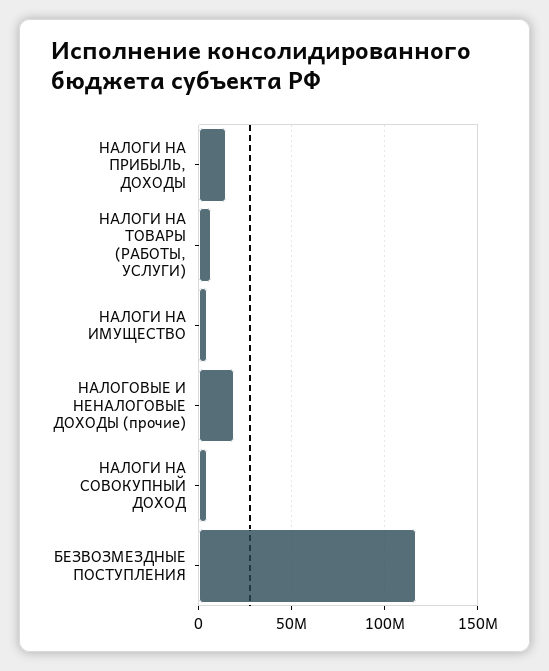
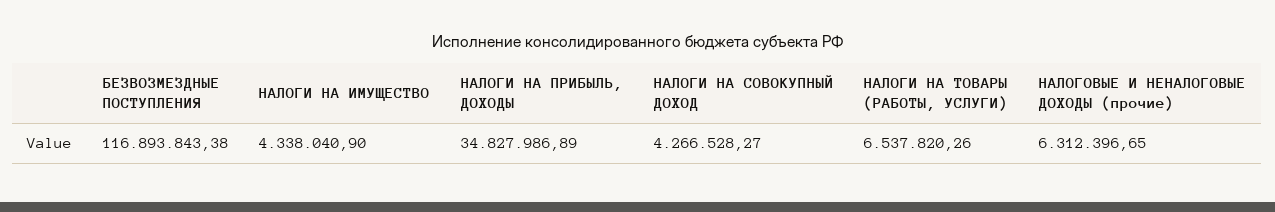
  {
-   "НАЛОГИ НА ПРИБЫЛЬ, ДОХОДЫ": 15000000,
+   "НАЛОГИ НА ПРИБЫЛЬ, ДОХОДЫ": 34827986.89,
    "НАЛОГИ НА ТОВАРЫ (РАБОТЫ, УСЛУГИ)": 6537820.26,
    "НАЛОГИ НА ИМУЩЕСТВО": 4338040.9,
-   "НАЛОГОВЫЕ И НЕНАЛОГОВЫЕ ДОХОДЫ (прочие)": 20000000,
+   "НАЛОГОВЫЕ И НЕНАЛОГОВЫЕ ДОХОДЫ (прочие)": 6312396.65,
    "НАЛОГИ НА СОВОКУПНЫЙ ДОХОД": 4266528.27,
    "БЕЗВОЗМЕЗДНЫЕ ПОСТУПЛЕНИЯ": 116893843.38
  }

